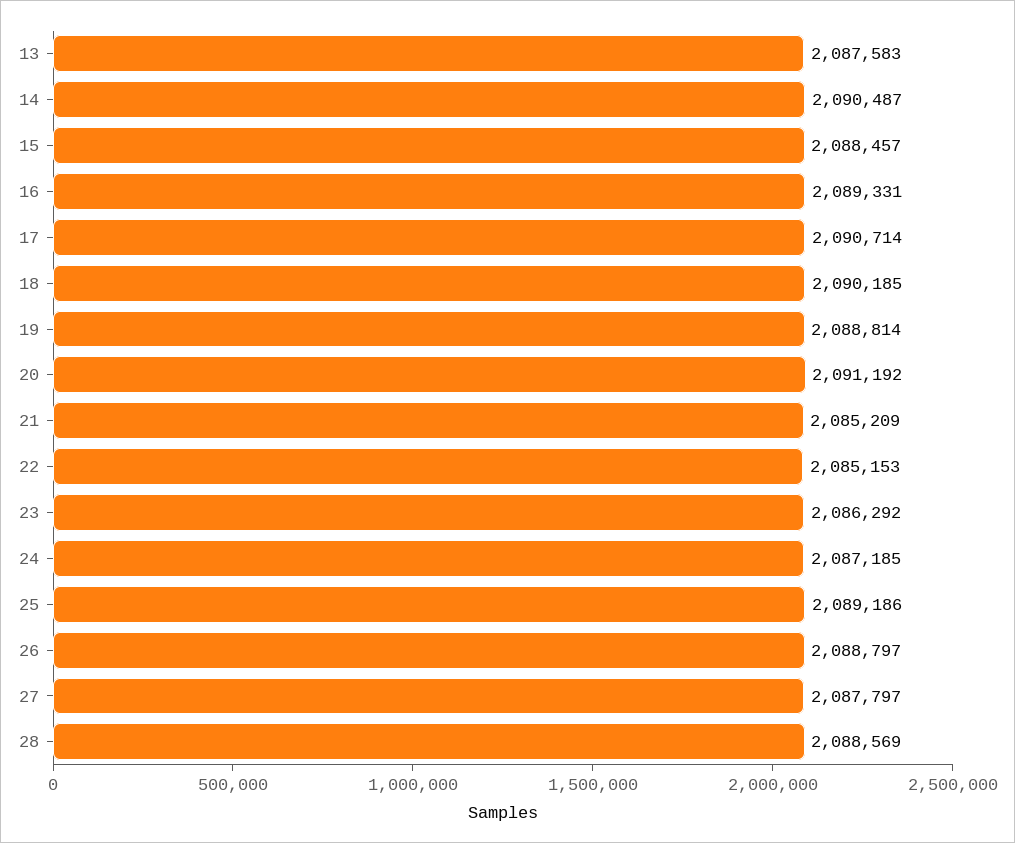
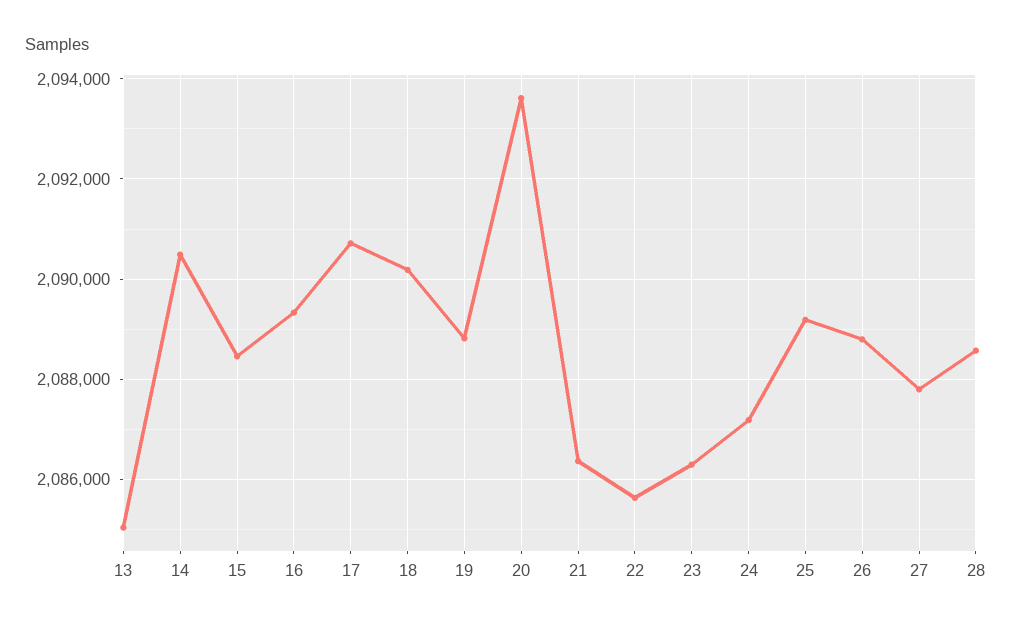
  {
-   "13": 2087583,
+   "13": 2085000,
    "14": 2090487,
    "15": 2088457,
    "16": 2089331,
    "17": 2090714,
    "18": 2090185,
    "19": 2088814,
-   "20": 2091192,
+   "20": 2093600,
-   "21": 2085209,
+   "21": 2086400,
-   "22": 2085153,
+   "22": 2085600,
    "23": 2086292,
    "24": 2087185,
    "25": 2089186,
    "26": 2088797,
    "27": 2087797,
    "28": 2088569
  }

